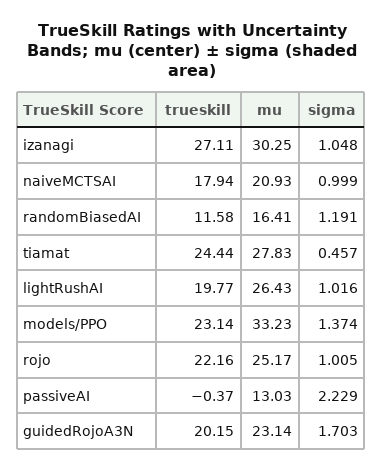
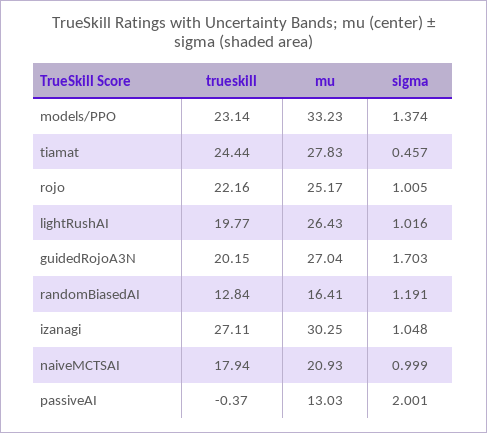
  {
    "trueskill": {
      "izanagi": 27.11,
      "naiveMCTSAI": 17.94,
-     "randomBiasedAI": 11.58,
+     "randomBiasedAI": 12.84,
      "tiamat": 24.44,
      "lightRushAI": 19.77,
      "models/PPO": 23.14,
      "rojo": 22.16,
      "passiveAI": -0.37,
      "guidedRojoA3N": 20.15
    },
    "mu": {
      "izanagi": 30.25,
      "naiveMCTSAI": 20.93,
      "randomBiasedAI": 16.41,
      "tiamat": 27.83,
      "lightRushAI": 26.43,
      "models/PPO": 33.23,
      "rojo": 25.17,
      "passiveAI": 13.03,
-     "guidedRojoA3N": 23.14
+     "guidedRojoA3N": 27.04
    },
    "sigma": {
      "izanagi": 1.048,
      "naiveMCTSAI": 0.999,
      "randomBiasedAI": 1.191,
      "tiamat": 0.457,
      "lightRushAI": 1.016,
      "models/PPO": 1.374,
      "rojo": 1.005,
-     "passiveAI": 2.229,
+     "passiveAI": 2.001,
      "guidedRojoA3N": 1.703
    }
  }

